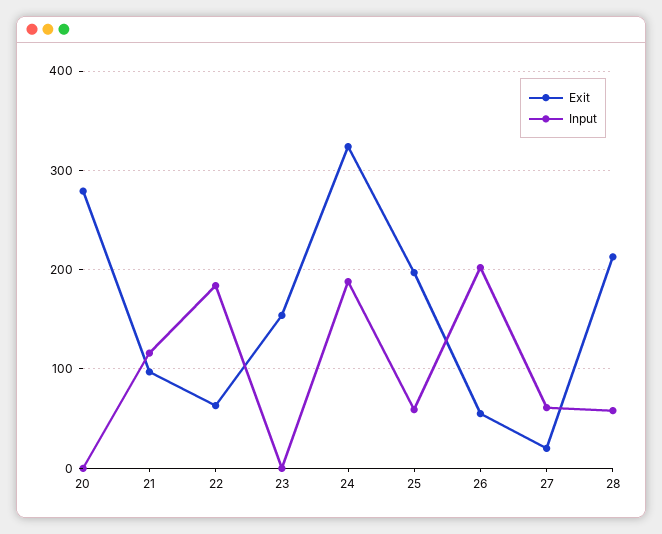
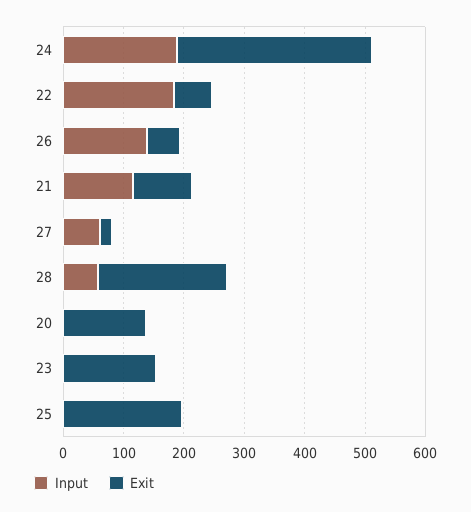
  {
    "Exit": {
-     "20": 280,
+     "20": 140,
      "21": 100,
      "22": 60,
      "23": 150,
      "24": 320,
      "25": 200,
      "26": 60,
      "27": 20,
      "28": 210
    },
    "Input": {
      "20": 0,
      "21": 120,
      "22": 180,
      "23": 0,
      "24": 190,
-     "25": 60,
+     "25": 0,
-     "26": 200,
+     "26": 140,
      "27": 60,
      "28": 60
    }
  }

